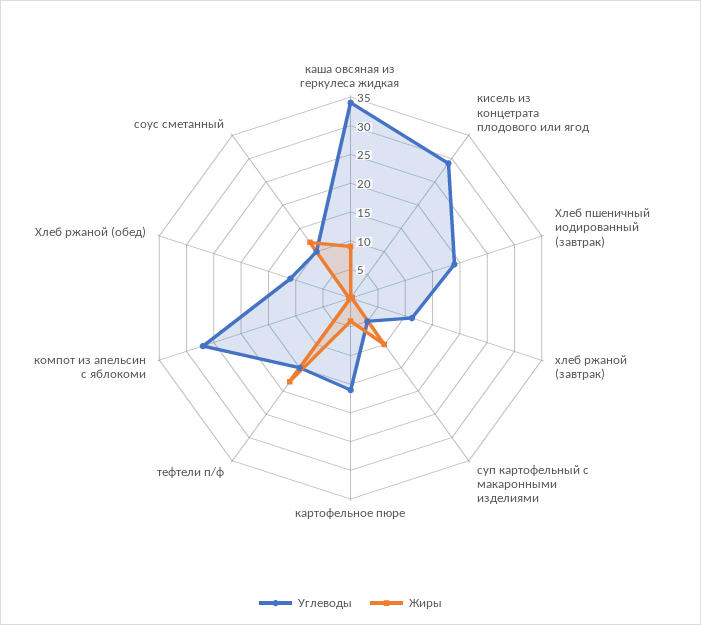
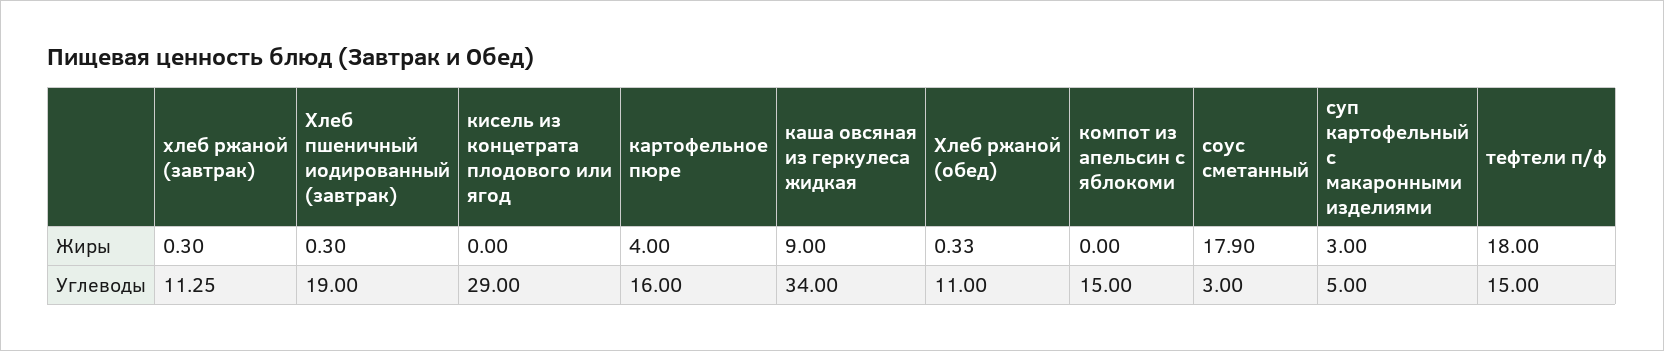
  {
    "Углеводы": {
      "каша овсяная из геркулеса жидкая": 34,
      "кисель из концетрата плодового или ягод": 29,
      "Хлеб пшеничный иодированный (завтрак)": 19,
      "хлеб ржаной (завтрак)": 11.25,
      "суп картофельный с макаронными изделиями": 5,
      "картофельное пюре": 16,
      "тефтели п/ф": 15,
-     "компот из апельсин с яблокоми": 27.5,
+     "компот из апельсин с яблокоми": 15,
      "Хлеб ржаной (обед)": 11,
-     "соус сметанный": 10
+     "соус сметанный": 3
    },
    "Жиры": {
      "каша овсяная из геркулеса жидкая": 9,
      "кисель из концетрата плодового или ягод": 0,
      "Хлеб пшеничный иодированный (завтрак)": 0.3,
      "хлеб ржаной (завтрак)": 0.3,
-     "суп картофельный с макаронными изделиями": 10,
+     "суп картофельный с макаронными изделиями": 3,
      "картофельное пюре": 4,
      "тефтели п/ф": 18,
      "компот из апельсин с яблокоми": 0,
      "Хлеб ржаной (обед)": 0.33,
-     "соус сметанный": 12.5
+     "соус сметанный": 17.9
    }
  }

